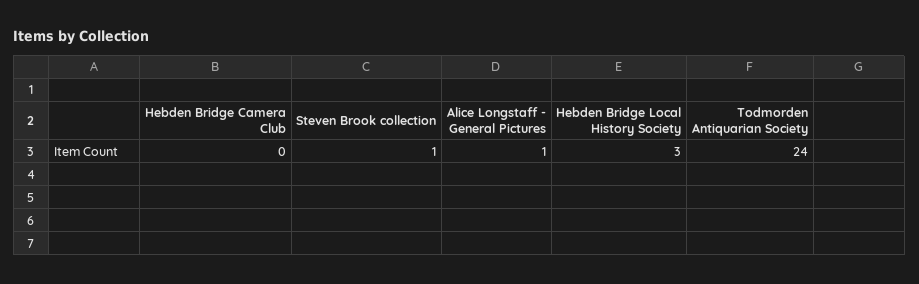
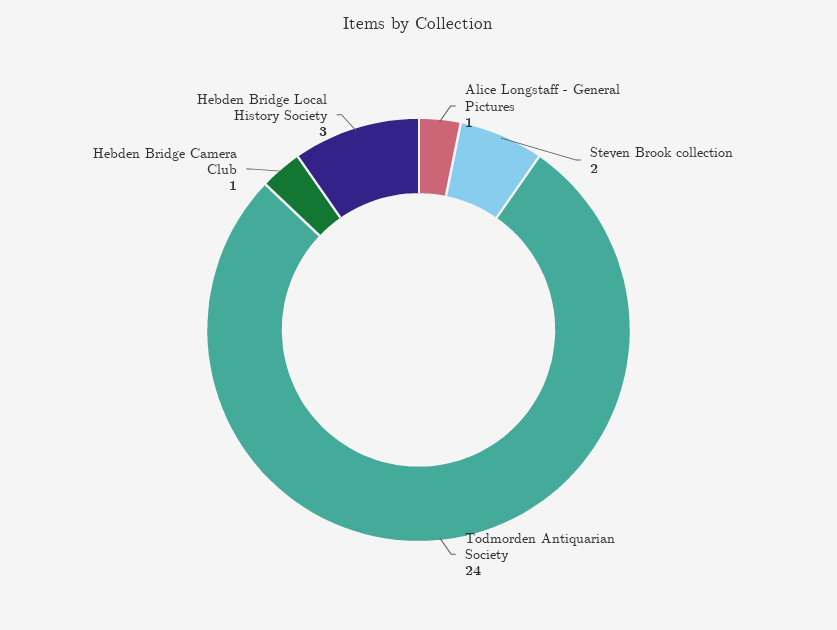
  {
-   "Hebden Bridge Camera Club": 0,
+   "Hebden Bridge Camera Club": 1,
-   "Steven Brook collection": 1,
+   "Steven Brook collection": 2,
    "Alice Longstaff - General Pictures": 1,
    "Hebden Bridge Local History Society": 3,
    "Todmorden Antiquarian Society": 24
  }

